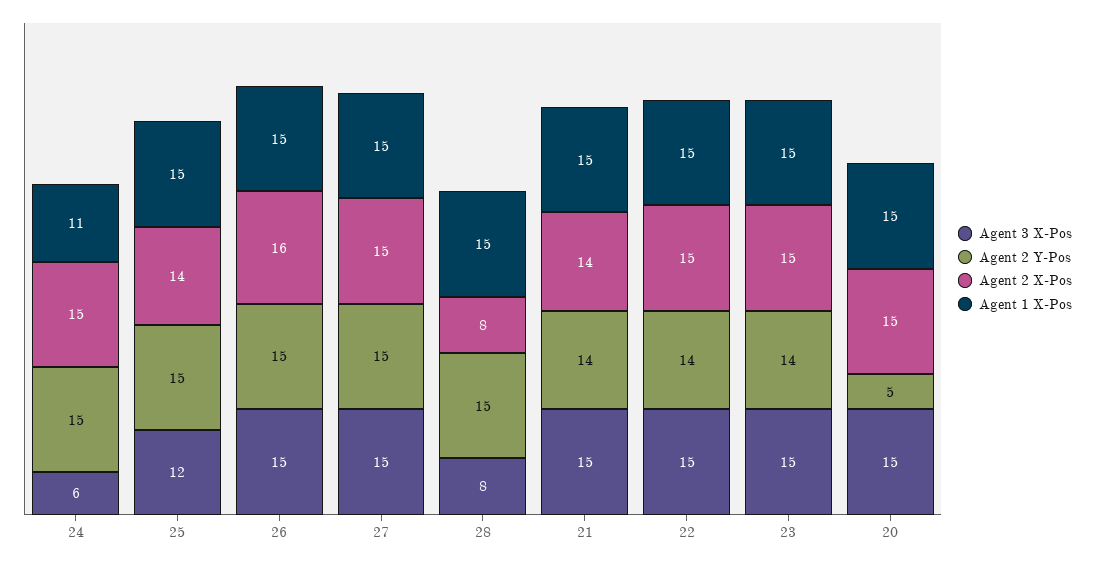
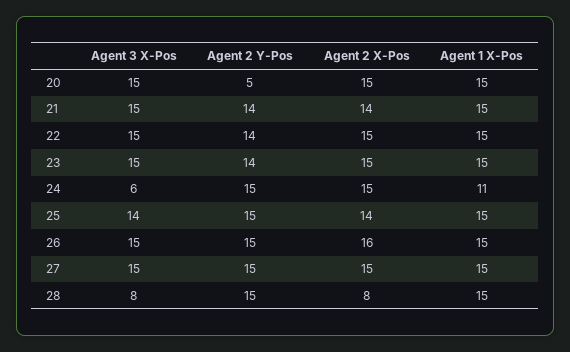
  {
    "Agent 3 X-Pos": {
      "24": 6,
-     "25": 12,
+     "25": 14,
      "26": 15,
      "27": 15,
      "28": 8,
      "21": 15,
      "22": 15,
      "23": 15,
      "20": 15
    },
    "Agent 2 Y-Pos": {
      "24": 15,
      "25": 15,
      "26": 15,
      "27": 15,
      "28": 15,
      "21": 14,
      "22": 14,
      "23": 14,
      "20": 5
    },
    "Agent 2 X-Pos": {
      "24": 15,
      "25": 14,
      "26": 16,
      "27": 15,
      "28": 8,
      "21": 14,
      "22": 15,
      "23": 15,
      "20": 15
    },
    "Agent 1 X-Pos": {
      "24": 11,
      "25": 15,
      "26": 15,
      "27": 15,
      "28": 15,
      "21": 15,
      "22": 15,
      "23": 15,
      "20": 15
    }
  }

